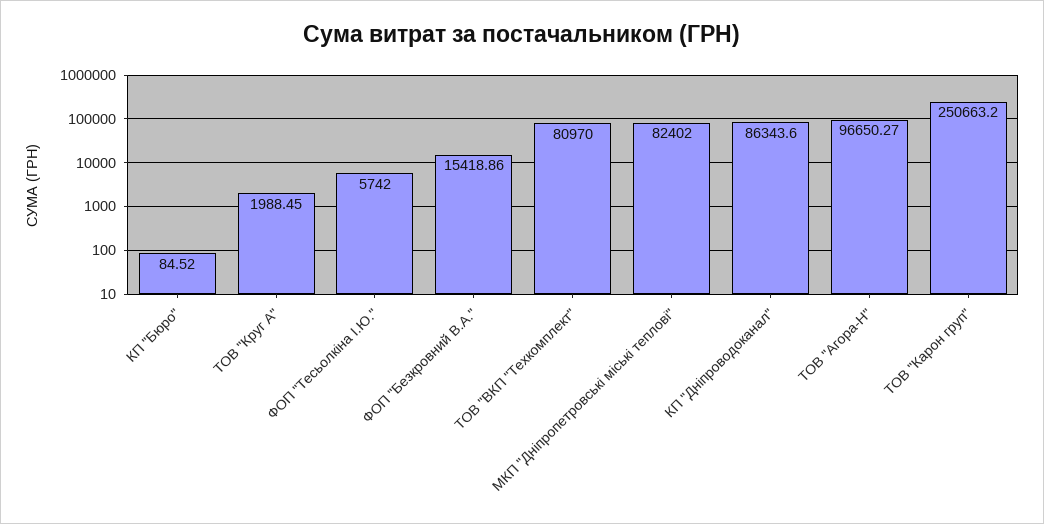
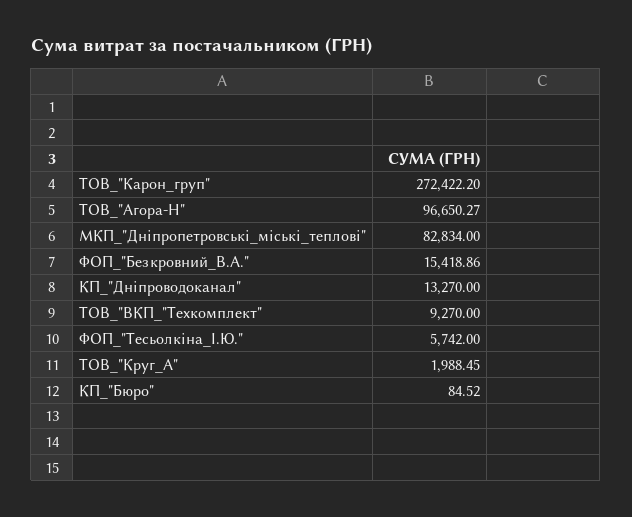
  {
    "КП \"Бюро\"": 84.52,
    "ТОВ \"Круг А\"": 1988.45,
    "ФОП \"Тесьолкіна І.Ю.\"": 5742,
    "ФОП \"Безкровний В.А.\"": 15418.86,
-   "ТОВ \"ВКП \"Техкомплект\"": 80970,
+   "ТОВ \"ВКП \"Техкомплект\"": 9270,
-   "МКП \"Дніпропетровські міські теплові\"": 82402,
+   "МКП \"Дніпропетровські міські теплові\"": 82834,
-   "КП \"Дніпроводоканал\"": 86343.6,
+   "КП \"Дніпроводоканал\"": 13270,
    "ТОВ \"Агора-Н\"": 96650.27,
-   "ТОВ \"Карон груп\"": 250663.2
+   "ТОВ \"Карон груп\"": 272422.2
  }

